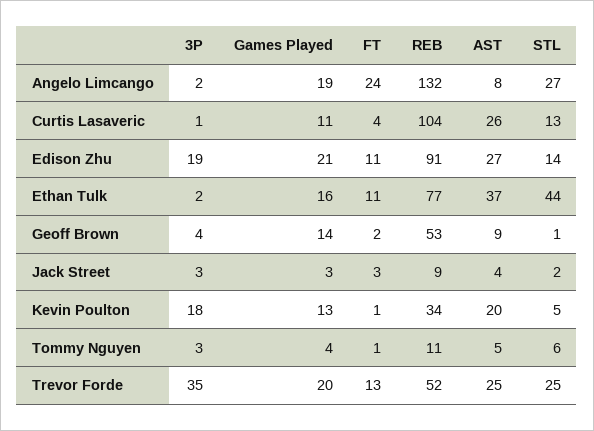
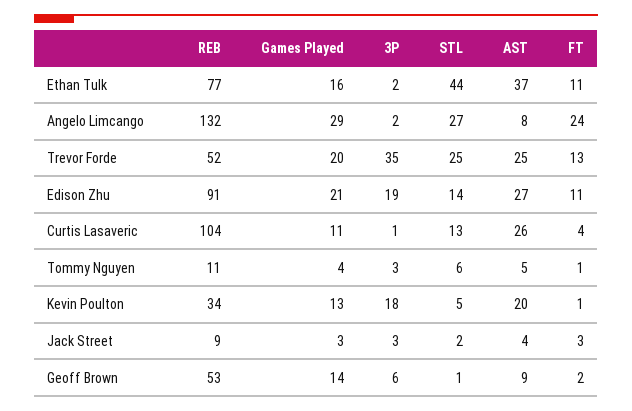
  {
    "3P": {
      "Angelo Limcango": 2,
      "Curtis Lasaveric": 1,
      "Edison Zhu": 19,
      "Ethan Tulk": 2,
-     "Geoff Brown": 4,
+     "Geoff Brown": 6,
      "Jack Street": 3,
      "Kevin Poulton": 18,
      "Tommy Nguyen": 3,
      "Trevor Forde": 35
    },
    "Games Played": {
-     "Angelo Limcango": 19,
+     "Angelo Limcango": 29,
      "Curtis Lasaveric": 11,
      "Edison Zhu": 21,
      "Ethan Tulk": 16,
      "Geoff Brown": 14,
      "Jack Street": 3,
      "Kevin Poulton": 13,
      "Tommy Nguyen": 4,
      "Trevor Forde": 20
    },
    "FT": {
      "Angelo Limcango": 24,
      "Curtis Lasaveric": 4,
      "Edison Zhu": 11,
      "Ethan Tulk": 11,
      "Geoff Brown": 2,
      "Jack Street": 3,
      "Kevin Poulton": 1,
      "Tommy Nguyen": 1,
      "Trevor Forde": 13
    },
    "REB": {
      "Angelo Limcango": 132,
      "Curtis Lasaveric": 104,
      "Edison Zhu": 91,
      "Ethan Tulk": 77,
      "Geoff Brown": 53,
      "Jack Street": 9,
      "Kevin Poulton": 34,
      "Tommy Nguyen": 11,
      "Trevor Forde": 52
    },
    "AST": {
      "Angelo Limcango": 8,
      "Curtis Lasaveric": 26,
      "Edison Zhu": 27,
      "Ethan Tulk": 37,
      "Geoff Brown": 9,
      "Jack Street": 4,
      "Kevin Poulton": 20,
      "Tommy Nguyen": 5,
      "Trevor Forde": 25
    },
    "STL": {
      "Angelo Limcango": 27,
      "Curtis Lasaveric": 13,
      "Edison Zhu": 14,
      "Ethan Tulk": 44,
      "Geoff Brown": 1,
      "Jack Street": 2,
      "Kevin Poulton": 5,
      "Tommy Nguyen": 6,
      "Trevor Forde": 25
    }
  }

